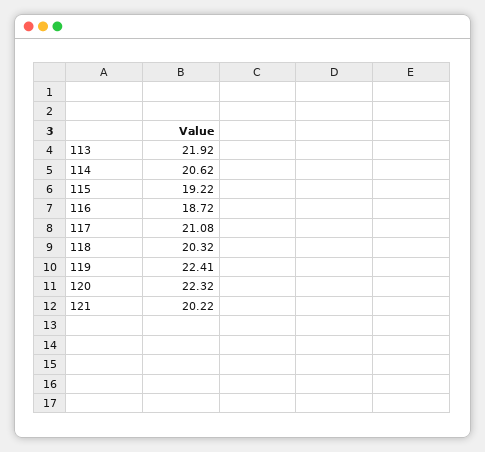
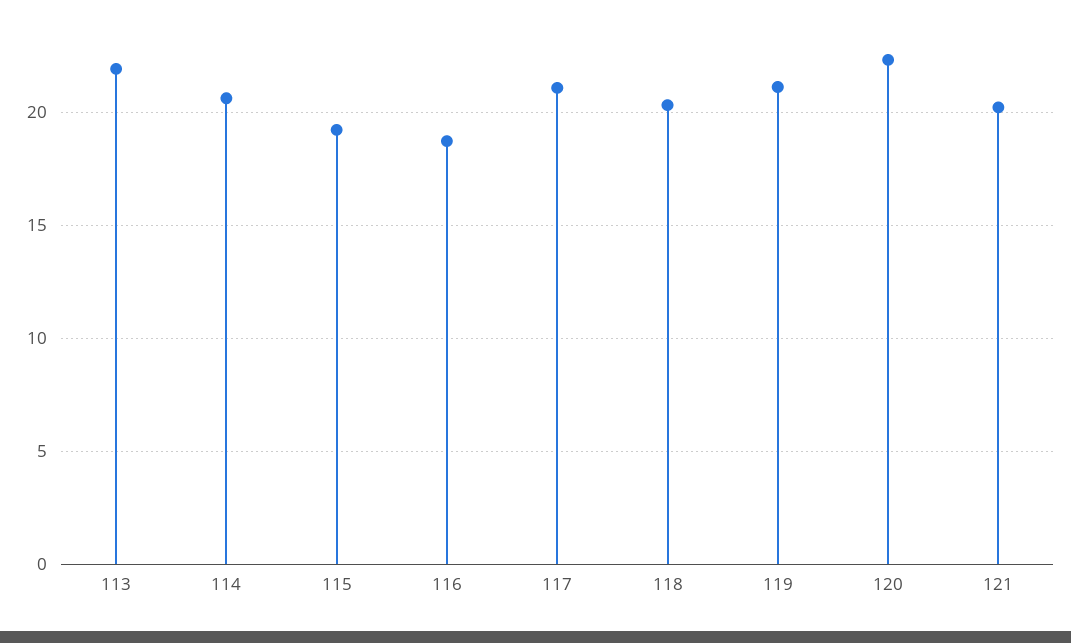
  {
    "113": 21.92,
    "114": 20.62,
    "115": 19.22,
    "116": 18.72,
    "117": 21.08,
    "118": 20.32,
-   "119": 22.41,
+   "119": 21,
    "120": 22.32,
    "121": 20.22
  }

